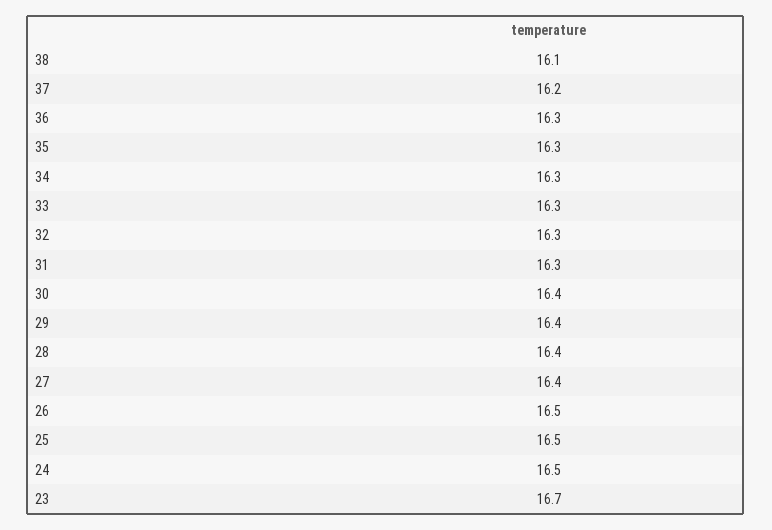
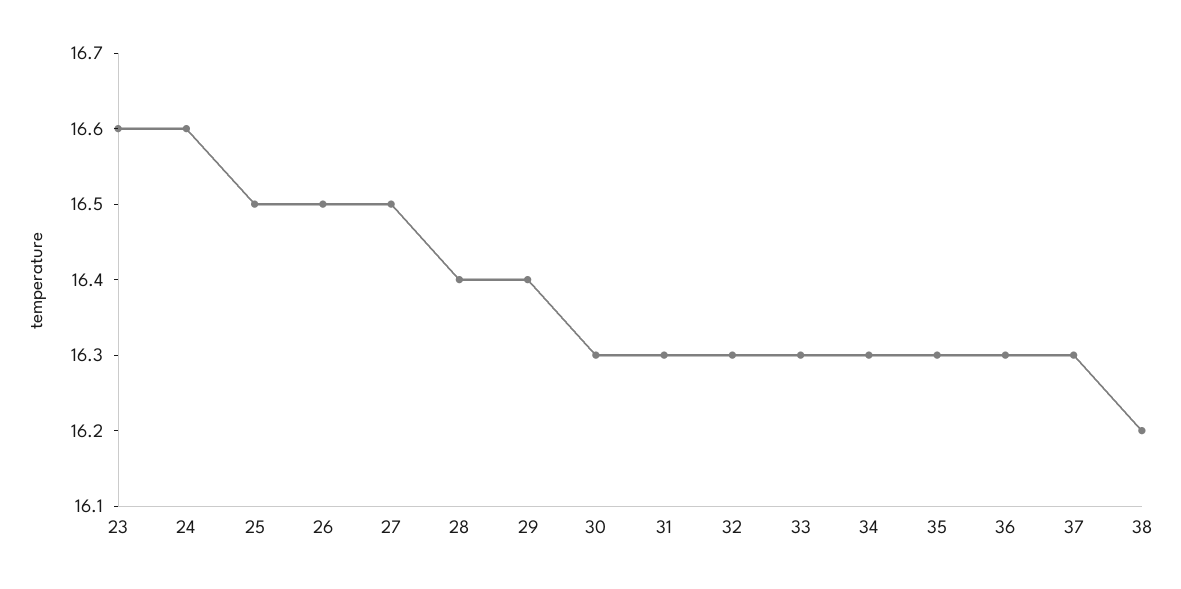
  {
-   "38": 16.1,
+   "38": 16.2,
-   "37": 16.2,
+   "37": 16.3,
    "36": 16.3,
    "35": 16.3,
    "34": 16.3,
    "33": 16.3,
    "32": 16.3,
    "31": 16.3,
-   "30": 16.4,
+   "30": 16.3,
    "29": 16.4,
    "28": 16.4,
-   "27": 16.4,
+   "27": 16.5,
    "26": 16.5,
    "25": 16.5,
-   "24": 16.5,
+   "24": 16.6,
-   "23": 16.7
+   "23": 16.6
  }

